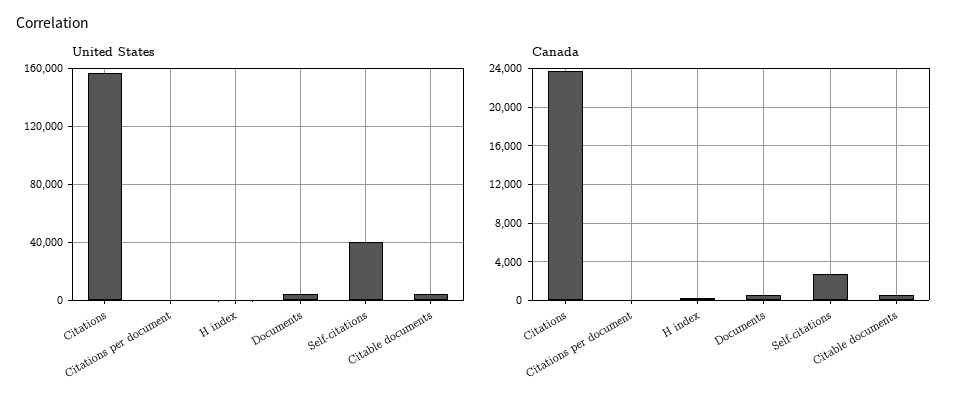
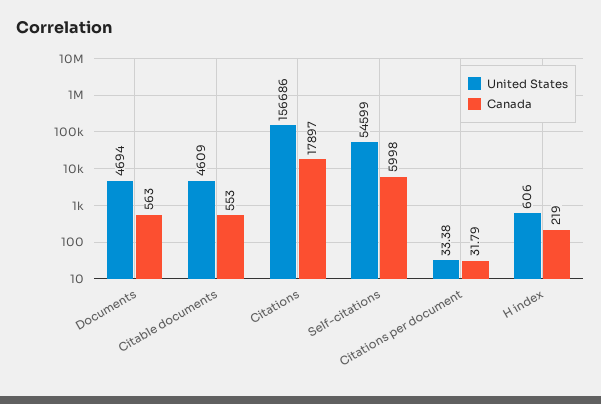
  {
    "United States": {
      "Citations": 156686,
      "Citations per document": 33.38,
      "H index": 606,
      "Documents": 4694,
-     "Self-citations": 40000,
+     "Self-citations": 54599,
      "Citable documents": 4609
    },
    "Canada": {
-     "Citations": 24000,
+     "Citations": 17897,
      "Citations per document": 31.79,
      "H index": 219,
      "Documents": 563,
-     "Self-citations": 3000,
+     "Self-citations": 5998,
      "Citable documents": 553
    }
  }

